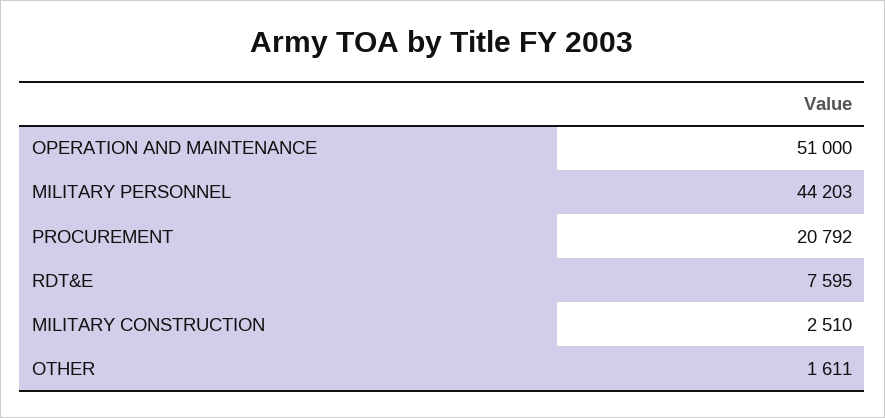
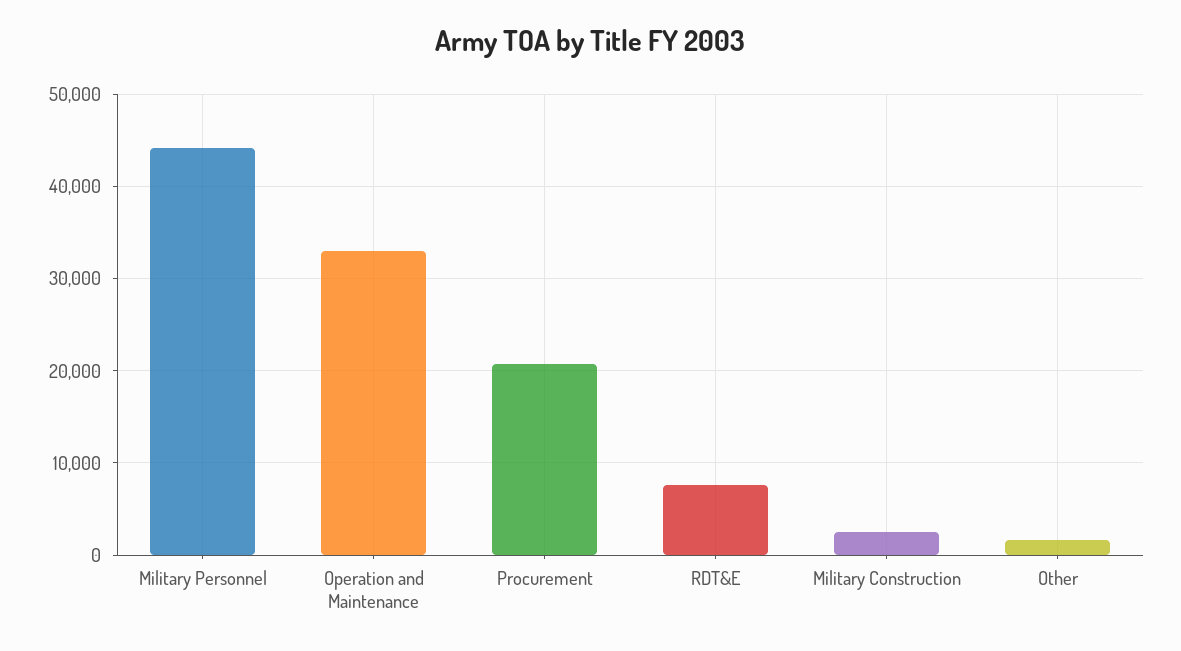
  {
-   "OPERATION AND MAINTENANCE": 51000,
+   "OPERATION AND MAINTENANCE": 33000,
    "MILITARY PERSONNEL": 44203,
    "PROCUREMENT": 20792,
    "RDT&E": 7595,
    "MILITARY CONSTRUCTION": 2510,
    "OTHER": 1611
  }

